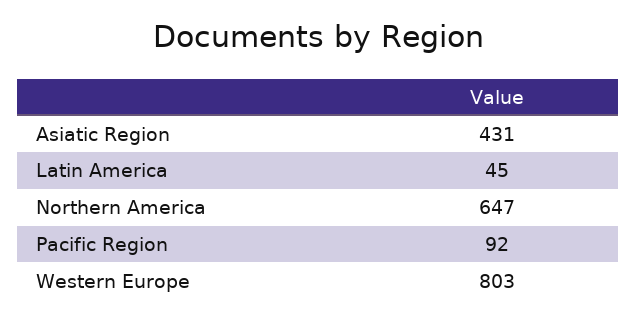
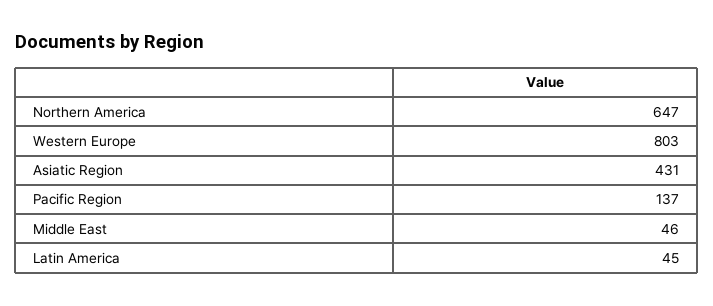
  {
    "Asiatic Region": 431,
    "Latin America": 45,
    "Northern America": 647,
-   "Pacific Region": 92,
+   "Pacific Region": 137,
-   "Western Europe": 803
+   "Western Europe": 803,
+   "Middle East": 46
  }

